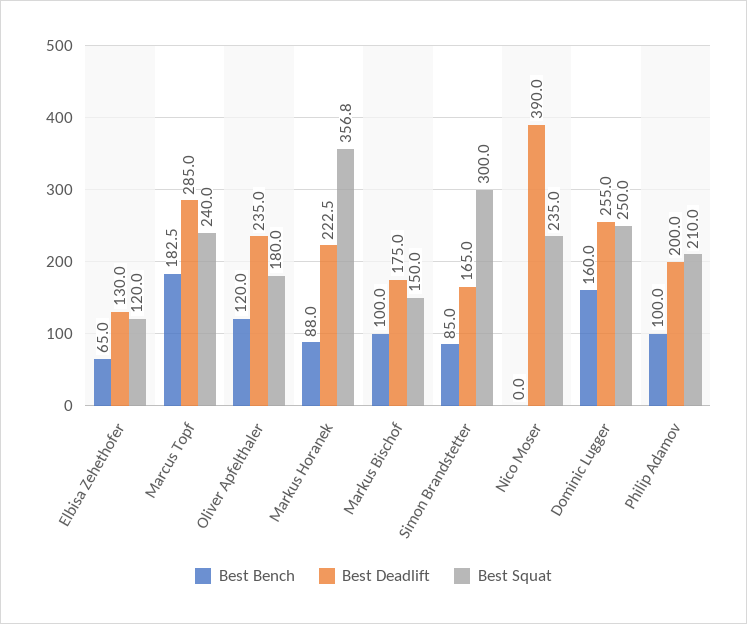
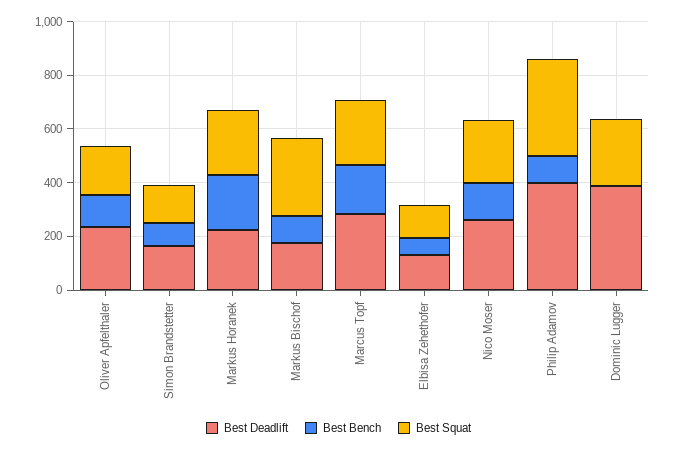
  {
    "Best Bench": {
      "Elbisa Zehethofer": 65,
      "Marcus Topf": 182.5,
      "Oliver Apfelthaler": 120,
-     "Markus Horanek": 88,
+     "Markus Horanek": 200,
      "Markus Bischof": 100,
      "Simon Brandstetter": 85,
-     "Nico Moser": 0,
+     "Nico Moser": 150,
-     "Dominic Lugger": 160,
+     "Dominic Lugger": 0,
      "Philip Adamov": 100
    },
    "Best Deadlift": {
      "Elbisa Zehethofer": 130,
      "Marcus Topf": 285,
      "Oliver Apfelthaler": 235,
      "Markus Horanek": 222.5,
      "Markus Bischof": 175,
      "Simon Brandstetter": 165,
-     "Nico Moser": 390,
+     "Nico Moser": 250,
-     "Dominic Lugger": 255,
+     "Dominic Lugger": 400,
-     "Philip Adamov": 200
+     "Philip Adamov": 400
    },
    "Best Squat": {
      "Elbisa Zehethofer": 120,
      "Marcus Topf": 240,
      "Oliver Apfelthaler": 180,
-     "Markus Horanek": 356.8,
+     "Markus Horanek": 250,
-     "Markus Bischof": 150,
+     "Markus Bischof": 300,
-     "Simon Brandstetter": 300,
+     "Simon Brandstetter": 150,
      "Nico Moser": 235,
      "Dominic Lugger": 250,
-     "Philip Adamov": 210
+     "Philip Adamov": 350
    }
  }

